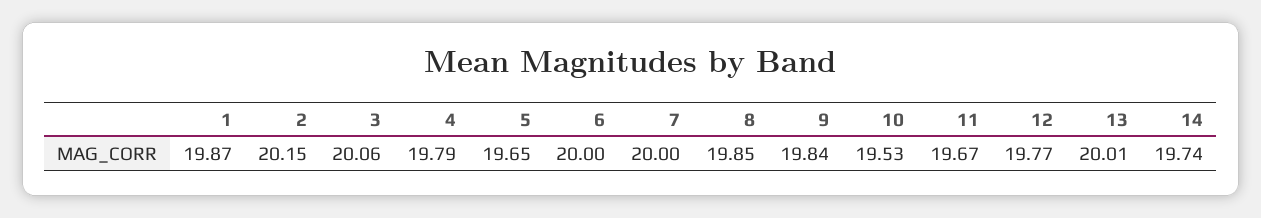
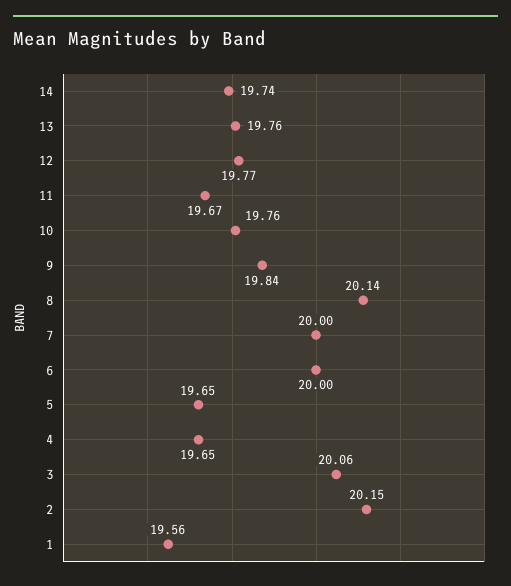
  {
-   "1": 19.87,
+   "1": 19.56,
    "2": 20.15,
    "3": 20.06,
-   "4": 19.79,
+   "4": 19.65,
    "5": 19.65,
    "6": 20,
    "7": 20,
-   "8": 19.85,
+   "8": 20.14,
    "9": 19.84,
-   "10": 19.53,
+   "10": 19.76,
    "11": 19.67,
    "12": 19.77,
-   "13": 20.01,
+   "13": 19.76,
    "14": 19.74
  }

